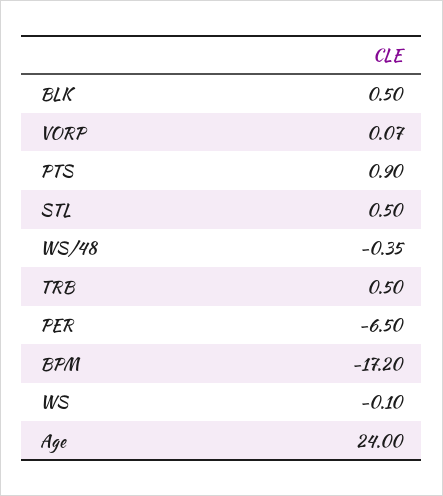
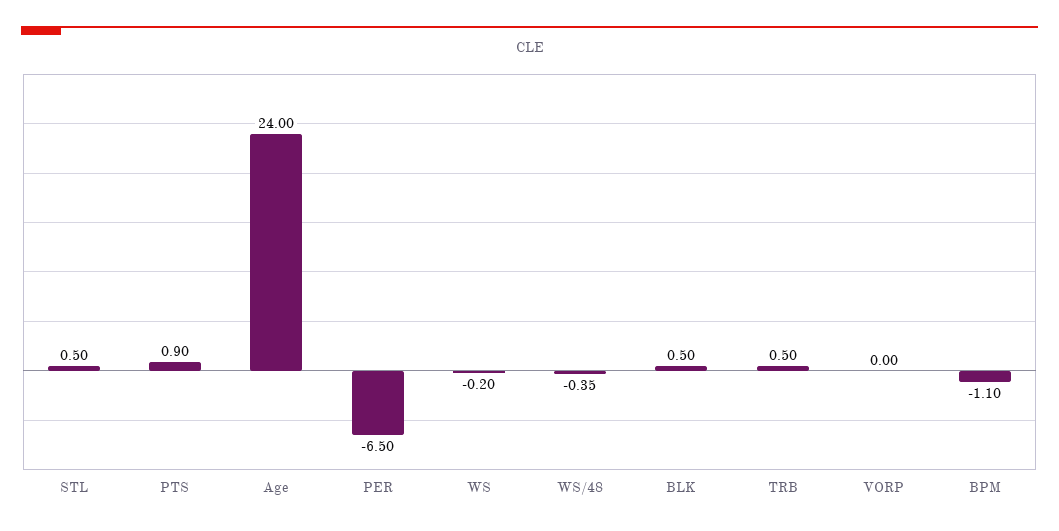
  {
    "BLK": 0.5,
-   "VORP": 0.07,
+   "VORP": 0,
    "PTS": 0.9,
    "STL": 0.5,
    "WS/48": -0.35,
    "TRB": 0.5,
    "PER": -6.5,
-   "BPM": -17.2,
+   "BPM": -1.1,
-   "WS": -0.1,
+   "WS": -0.2,
    "Age": 24
  }

